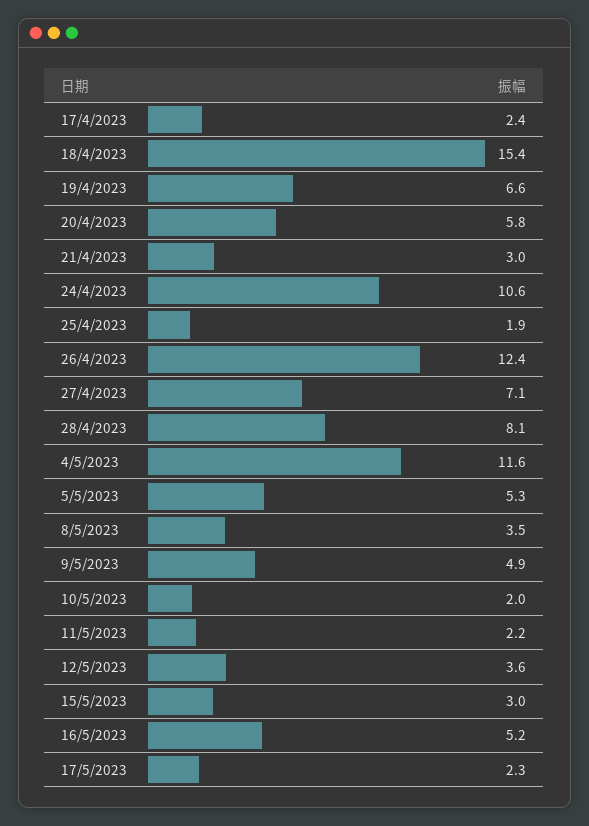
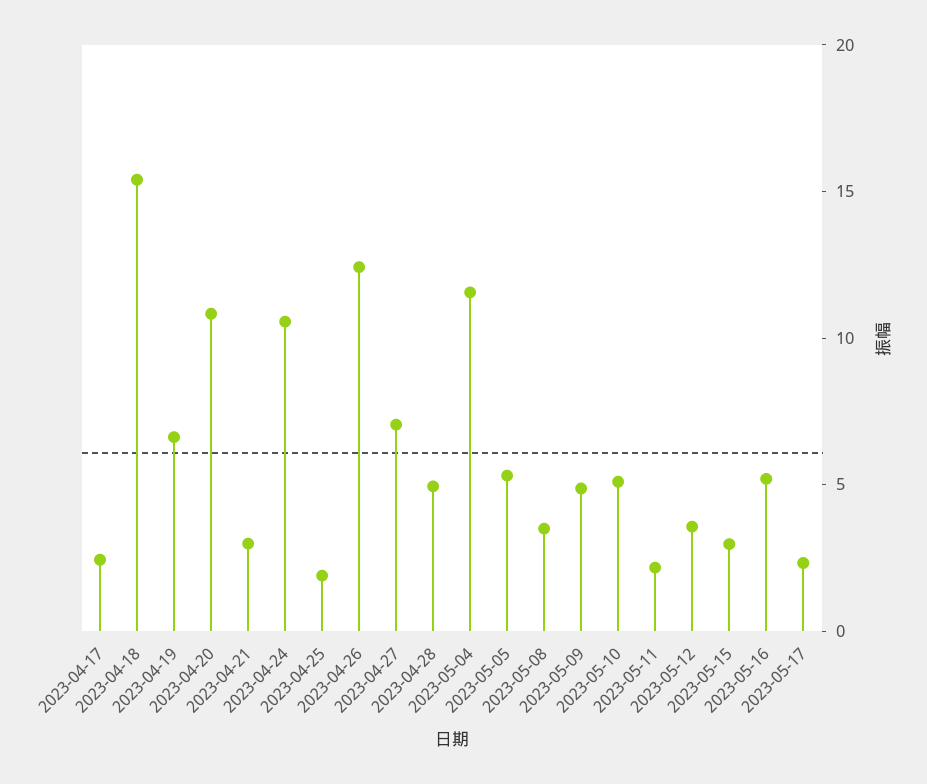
  {
    "17/4/2023": 2.4,
    "18/4/2023": 15.4,
    "19/4/2023": 6.6,
-   "20/4/2023": 5.8,
+   "20/4/2023": 11,
    "21/4/2023": 3,
    "24/4/2023": 10.6,
    "25/4/2023": 1.9,
    "26/4/2023": 12.4,
    "27/4/2023": 7.1,
-   "28/4/2023": 8.1,
+   "28/4/2023": 5,
    "4/5/2023": 11.6,
    "5/5/2023": 5.3,
    "8/5/2023": 3.5,
    "9/5/2023": 4.9,
-   "10/5/2023": 2,
+   "10/5/2023": 5,
    "11/5/2023": 2.2,
    "12/5/2023": 3.6,
    "15/5/2023": 3,
    "16/5/2023": 5.2,
    "17/5/2023": 2.3
  }

